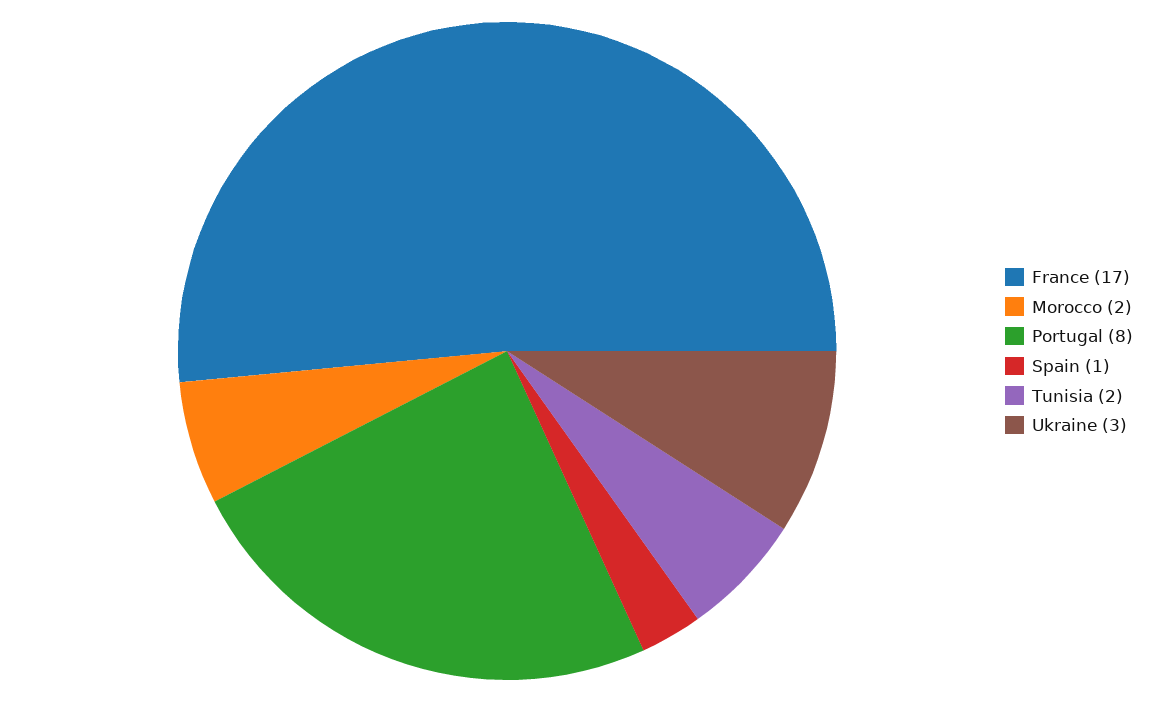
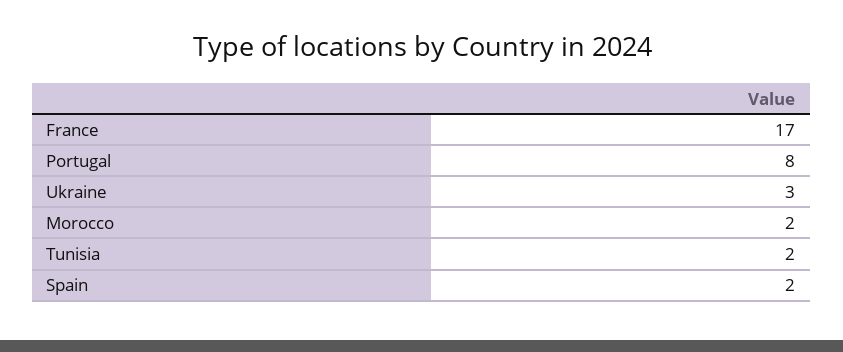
  {
    "France": 17,
    "Morocco": 2,
    "Portugal": 8,
-   "Spain": 1,
+   "Spain": 2,
    "Tunisia": 2,
    "Ukraine": 3
  }

